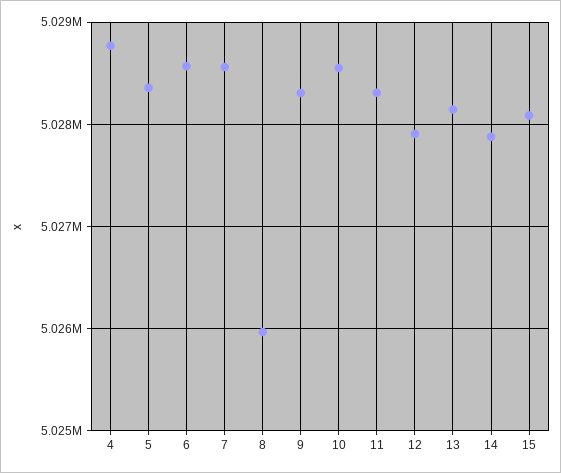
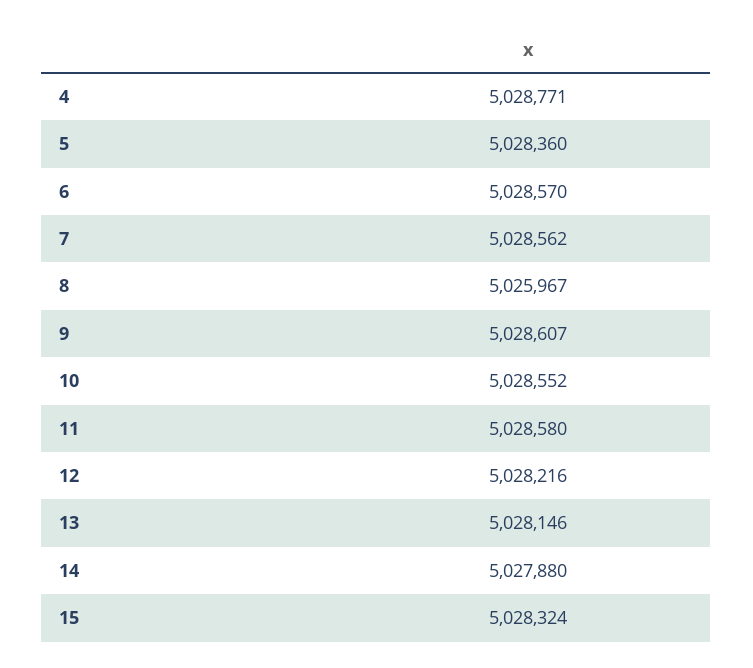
  {
    "4": 5028771,
    "5": 5028360,
    "6": 5028570,
    "7": 5028562,
    "8": 5025967,
-   "9": 5028300,
+   "9": 5028607,
    "10": 5028552,
-   "11": 5028300,
+   "11": 5028580,
-   "12": 5027900,
+   "12": 5028216,
    "13": 5028146,
    "14": 5027880,
-   "15": 5028100
+   "15": 5028324
  }

